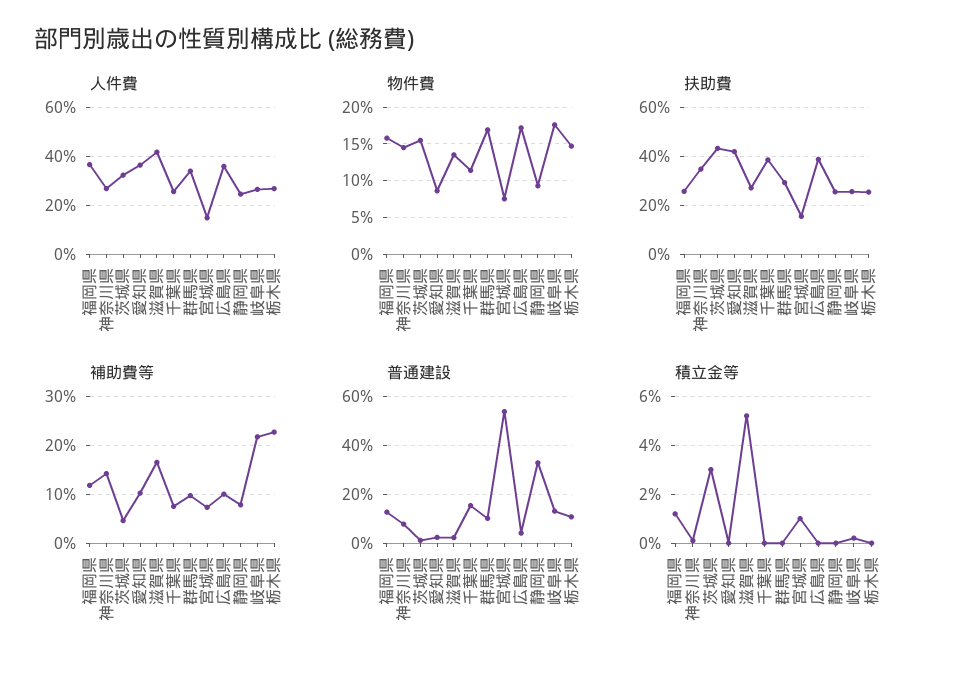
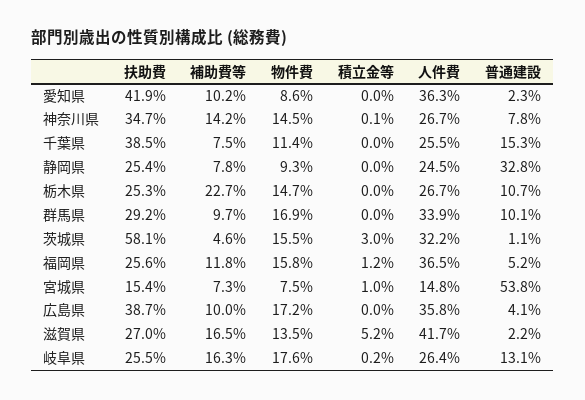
  {
    "人件費": {
      "福岡県": 36.5,
      "神奈川県": 26.7,
      "茨城県": 32.2,
      "愛知県": 36.3,
      "滋賀県": 41.7,
      "千葉県": 25.5,
      "群馬県": 33.9,
      "宮城県": 14.8,
      "広島県": 35.8,
      "静岡県": 24.5,
      "岐阜県": 26.4,
      "栃木県": 26.7
    },
    "物件費": {
      "福岡県": 15.8,
      "神奈川県": 14.5,
      "茨城県": 15.5,
      "愛知県": 8.6,
      "滋賀県": 13.5,
      "千葉県": 11.4,
      "群馬県": 16.9,
      "宮城県": 7.5,
      "広島県": 17.2,
      "静岡県": 9.3,
      "岐阜県": 17.6,
      "栃木県": 14.7
    },
    "扶助費": {
      "福岡県": 25.6,
      "神奈川県": 34.7,
-     "茨城県": 42.5,
+     "茨城県": 58.1,
      "愛知県": 41.9,
      "滋賀県": 27,
      "千葉県": 38.5,
      "群馬県": 29.2,
      "宮城県": 15.4,
      "広島県": 38.7,
      "静岡県": 25.4,
      "岐阜県": 25.5,
      "栃木県": 25.3
    },
    "補助費等": {
      "福岡県": 11.8,
      "神奈川県": 14.2,
      "茨城県": 4.6,
      "愛知県": 10.2,
      "滋賀県": 16.5,
      "千葉県": 7.5,
      "群馬県": 9.7,
      "宮城県": 7.3,
      "広島県": 10,
      "静岡県": 7.8,
-     "岐阜県": 22,
+     "岐阜県": 16.3,
      "栃木県": 22.7
    },
    "普通建設": {
-     "福岡県": 12.5,
+     "福岡県": 5.2,
      "神奈川県": 7.8,
      "茨城県": 1.1,
      "愛知県": 2.3,
      "滋賀県": 2.2,
      "千葉県": 15.3,
      "群馬県": 10.1,
      "宮城県": 53.8,
      "広島県": 4.1,
      "静岡県": 32.8,
      "岐阜県": 13.1,
      "栃木県": 10.7
    },
    "積立金等": {
      "福岡県": 1.2,
      "神奈川県": 0.1,
      "茨城県": 3,
      "愛知県": 0,
      "滋賀県": 5.2,
      "千葉県": 0,
      "群馬県": 0,
      "宮城県": 1,
      "広島県": 0,
      "静岡県": 0,
      "岐阜県": 0.2,
      "栃木県": 0
    }
  }

